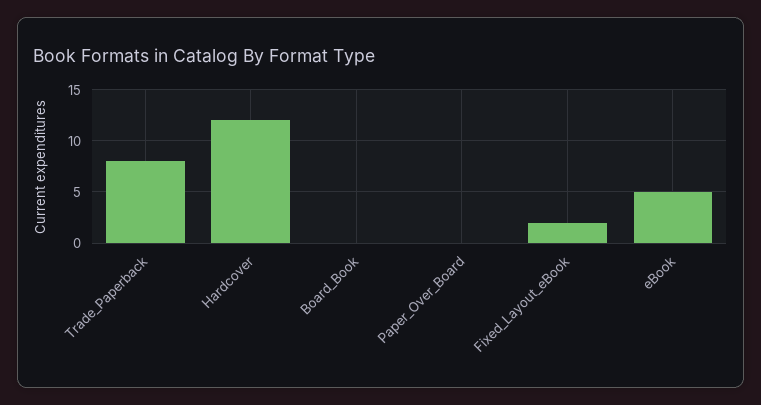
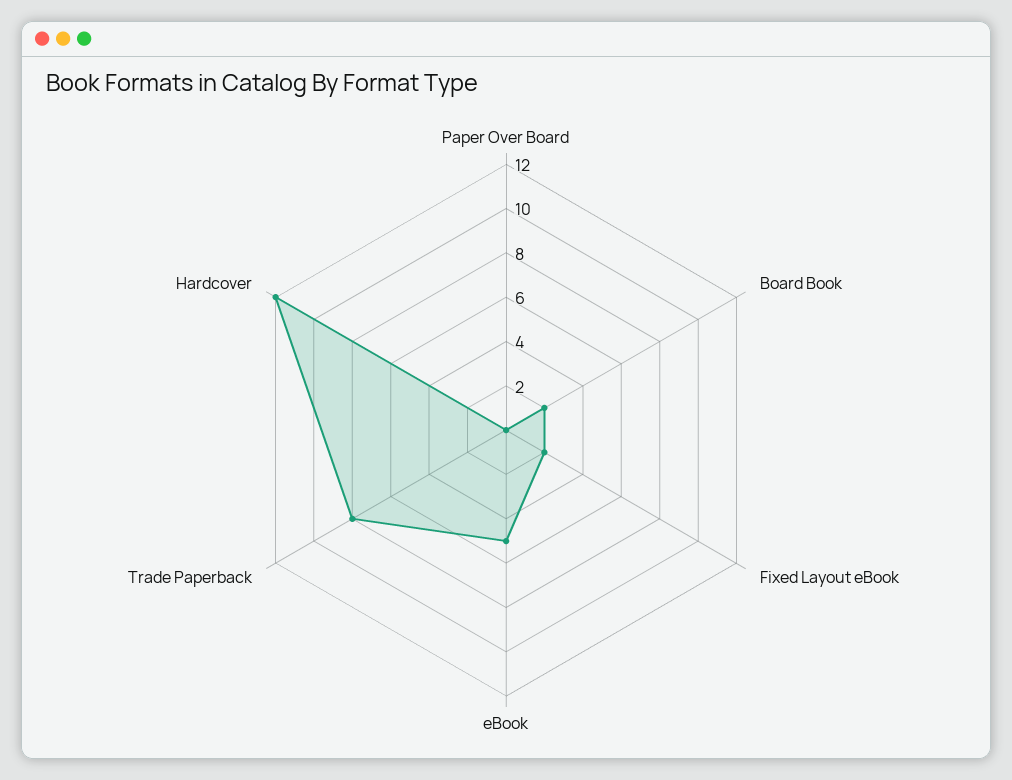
  {
    "Trade_Paperback": 8,
    "Hardcover": 12,
-   "Board_Book": 0,
+   "Board_Book": 2,
    "Paper_Over_Board": 0,
    "Fixed_Layout_eBook": 2,
    "eBook": 5
  }

